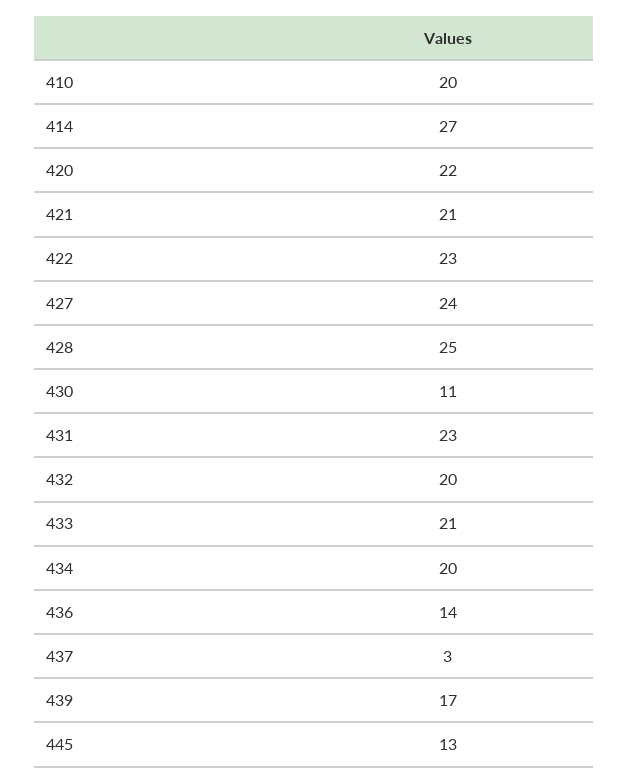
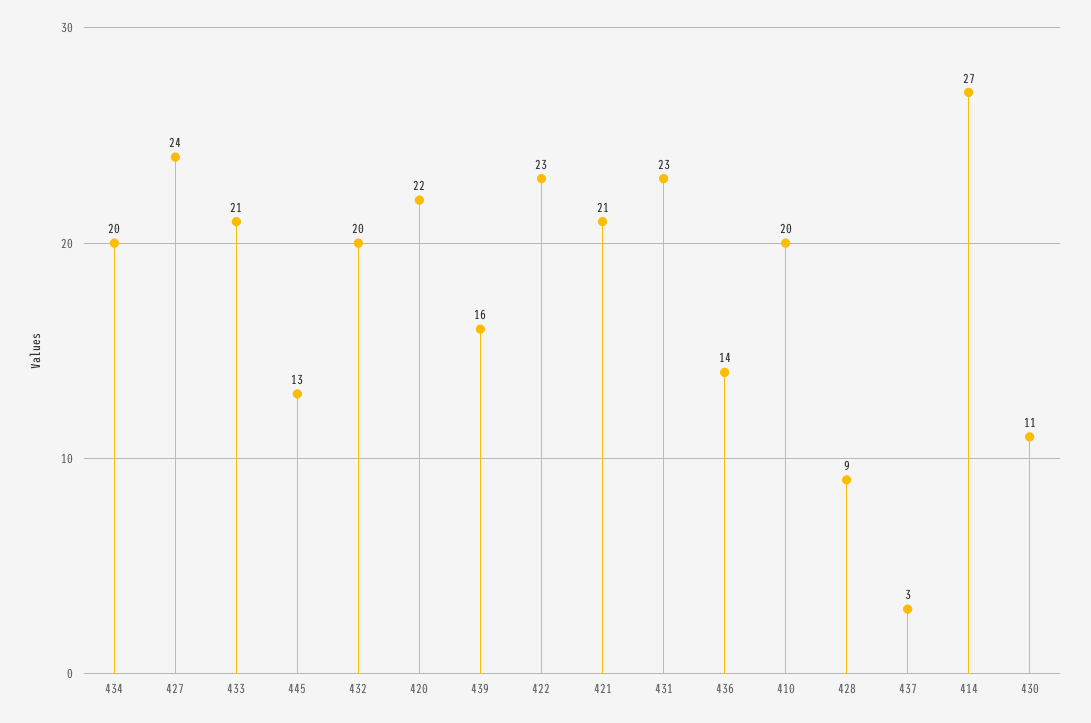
  {
    "410": 20,
    "414": 27,
    "420": 22,
    "421": 21,
    "422": 23,
    "427": 24,
-   "428": 25,
+   "428": 9,
    "430": 11,
    "431": 23,
    "432": 20,
    "433": 21,
    "434": 20,
    "436": 14,
    "437": 3,
-   "439": 17,
+   "439": 16,
    "445": 13
  }

